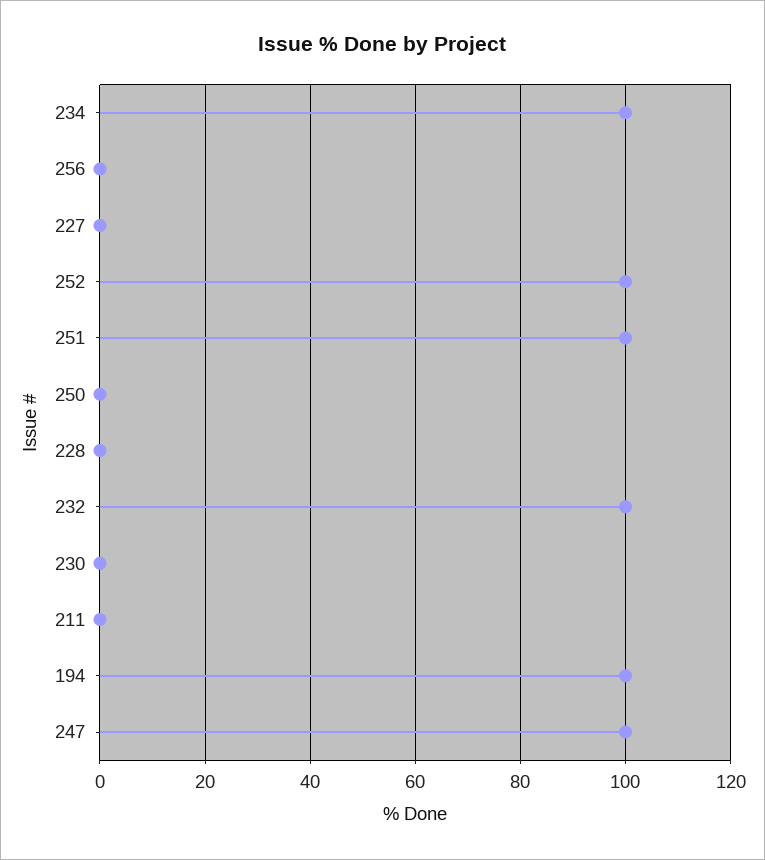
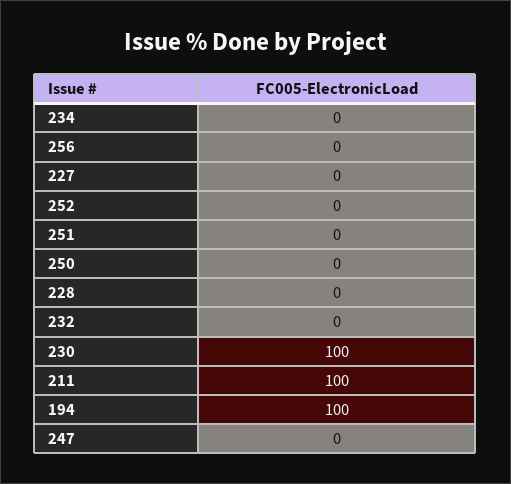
  {
-   "234": 100,
+   "234": 0,
    "256": 0,
    "227": 0,
-   "252": 100,
+   "252": 0,
-   "251": 100,
+   "251": 0,
    "250": 0,
    "228": 0,
-   "232": 100,
+   "232": 0,
-   "230": 0,
+   "230": 100,
-   "211": 0,
+   "211": 100,
    "194": 100,
-   "247": 100
+   "247": 0
  }

